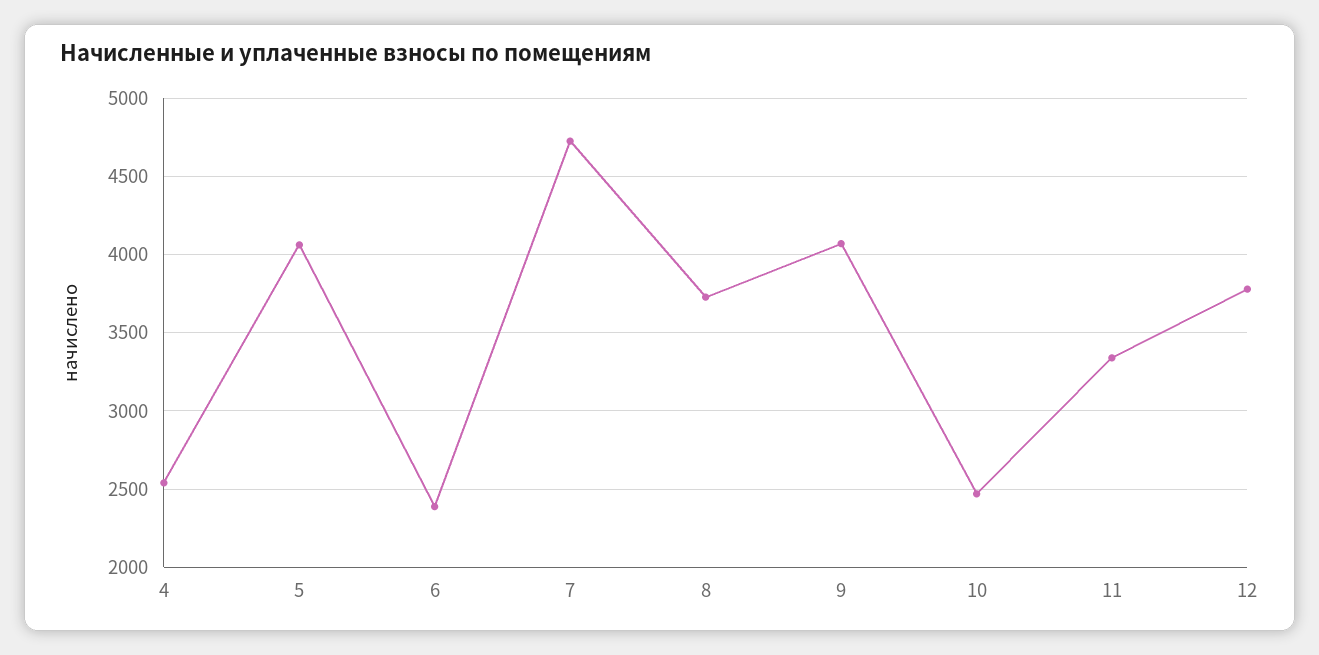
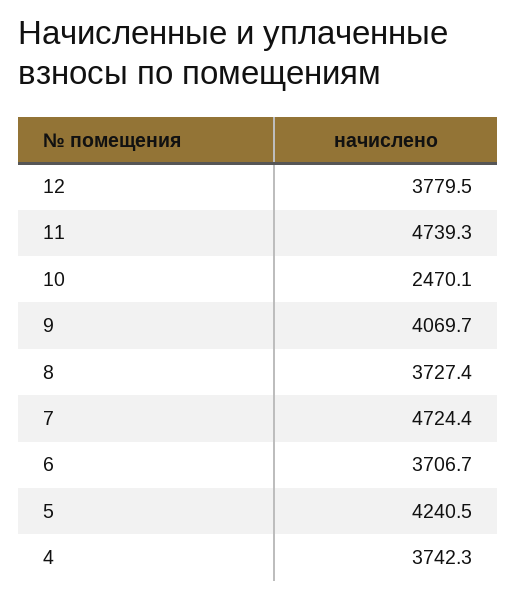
  {
-   "4": 2550,
+   "4": 3742.3,
-   "5": 4050,
+   "5": 4240.5,
-   "6": 2400,
+   "6": 3706.7,
    "7": 4724.4,
    "8": 3727.4,
    "9": 4069.7,
    "10": 2470.1,
-   "11": 3350,
+   "11": 4739.3,
    "12": 3779.5
  }

